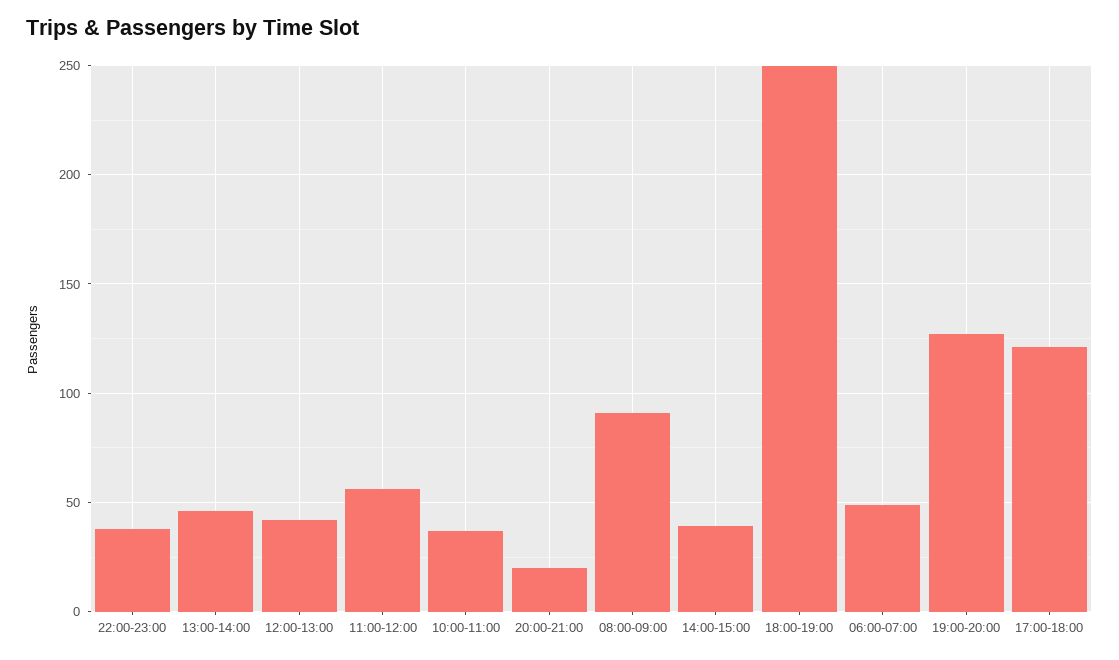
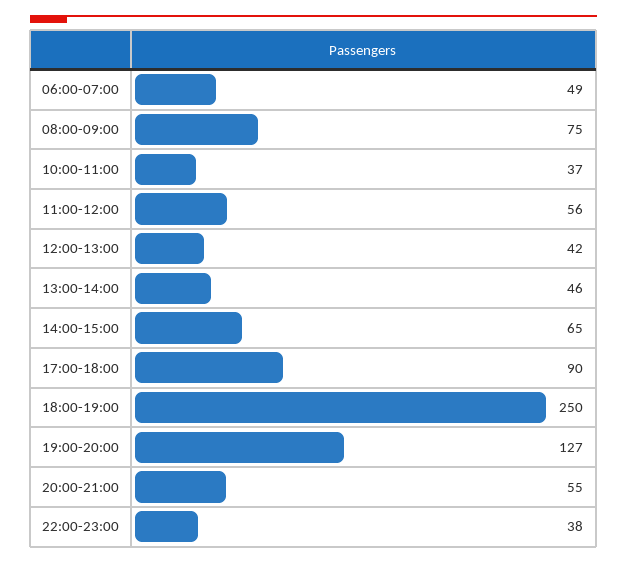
  {
    "22:00-23:00": 38,
    "13:00-14:00": 46,
    "12:00-13:00": 42,
    "11:00-12:00": 56,
    "10:00-11:00": 37,
-   "20:00-21:00": 20,
+   "20:00-21:00": 55,
-   "08:00-09:00": 90,
+   "08:00-09:00": 75,
-   "14:00-15:00": 40,
+   "14:00-15:00": 65,
    "18:00-19:00": 250,
    "06:00-07:00": 49,
    "19:00-20:00": 127,
-   "17:00-18:00": 120
+   "17:00-18:00": 90
  }

